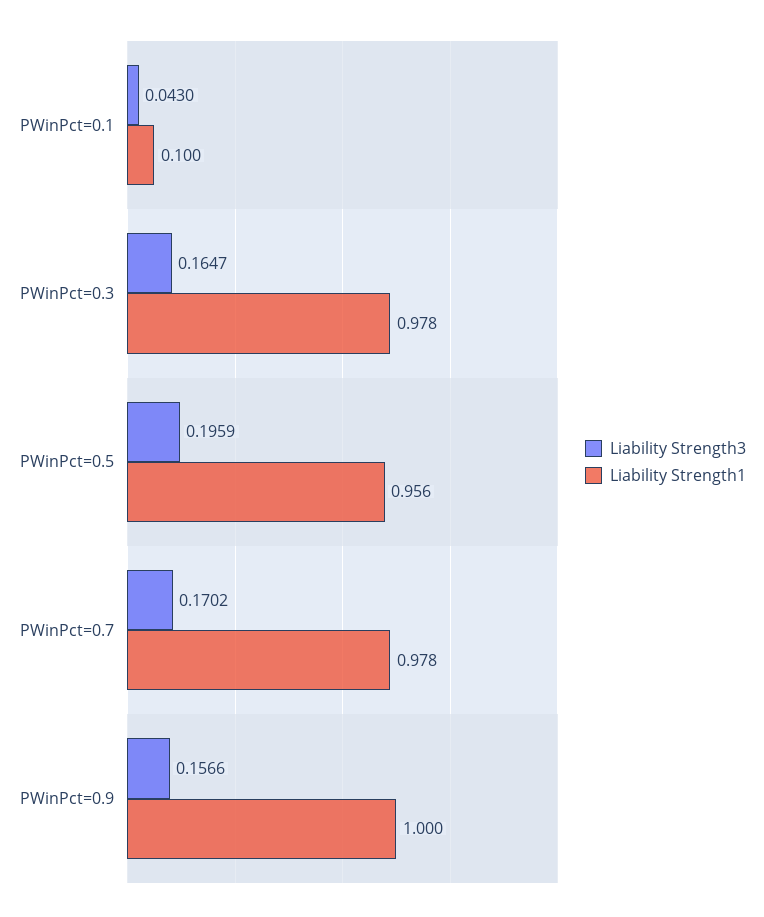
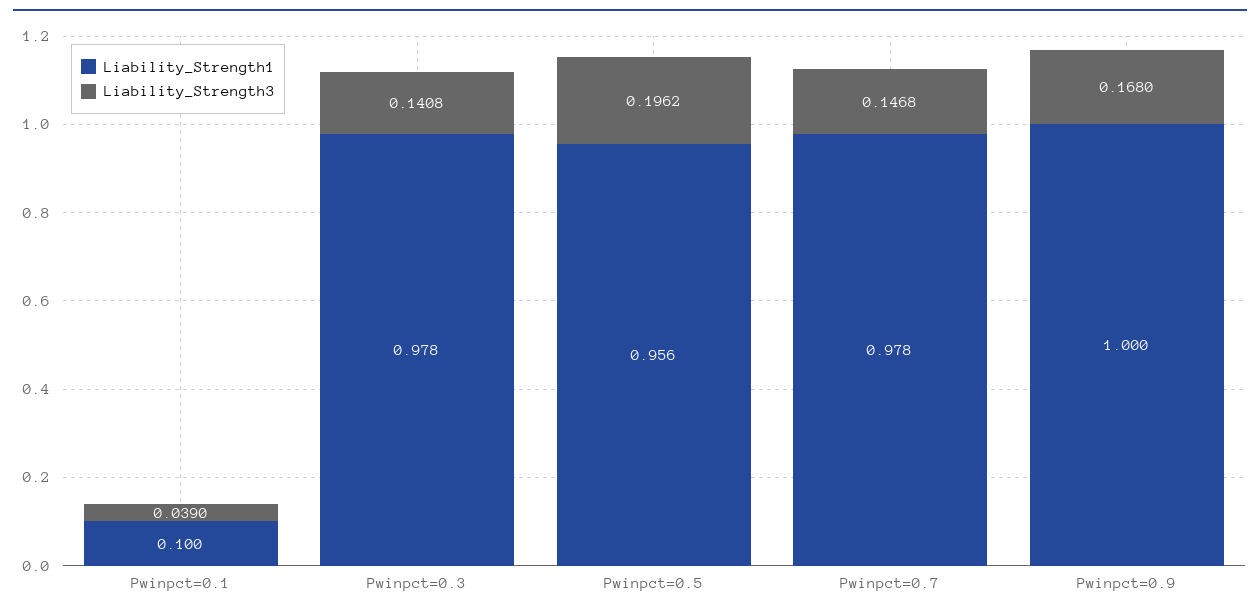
  {
    "Liability Strength3": {
-     "PWinPct=0.1": 0.043,
+     "PWinPct=0.1": 0.039,
-     "PWinPct=0.3": 0.1647,
+     "PWinPct=0.3": 0.1408,
-     "PWinPct=0.5": 0.1959,
+     "PWinPct=0.5": 0.1962,
-     "PWinPct=0.7": 0.1702,
+     "PWinPct=0.7": 0.1468,
-     "PWinPct=0.9": 0.1566
+     "PWinPct=0.9": 0.168
    },
    "Liability Strength1": {
      "PWinPct=0.1": 0.1,
      "PWinPct=0.3": 0.978,
      "PWinPct=0.5": 0.956,
      "PWinPct=0.7": 0.978,
      "PWinPct=0.9": 1
    }
  }

